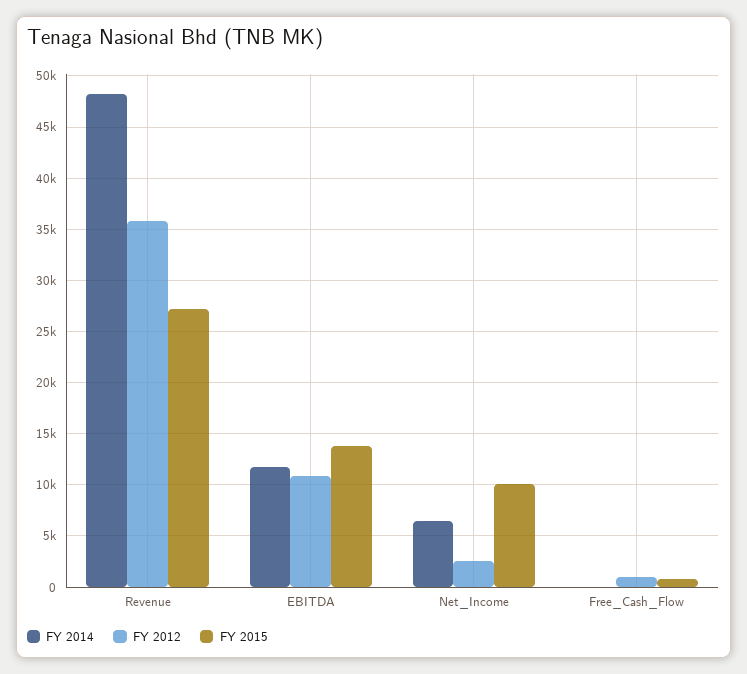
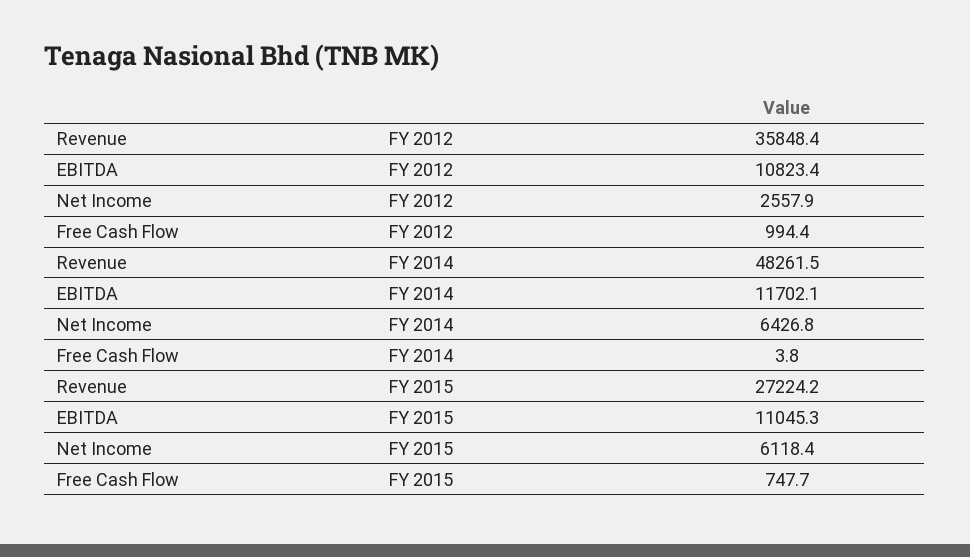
  {
    "FY 2014": {
      "Revenue": 48261.5,
      "EBITDA": 11702.1,
      "Net_Income": 6426.8,
      "Free_Cash_Flow": 3.8
    },
    "FY 2012": {
      "Revenue": 35848.4,
      "EBITDA": 10823.4,
      "Net_Income": 2557.9,
      "Free_Cash_Flow": 994.4
    },
    "FY 2015": {
      "Revenue": 27224.2,
-     "EBITDA": 14000,
+     "EBITDA": 11045.3,
-     "Net_Income": 10000,
+     "Net_Income": 6118.4,
      "Free_Cash_Flow": 747.7
    }
  }

